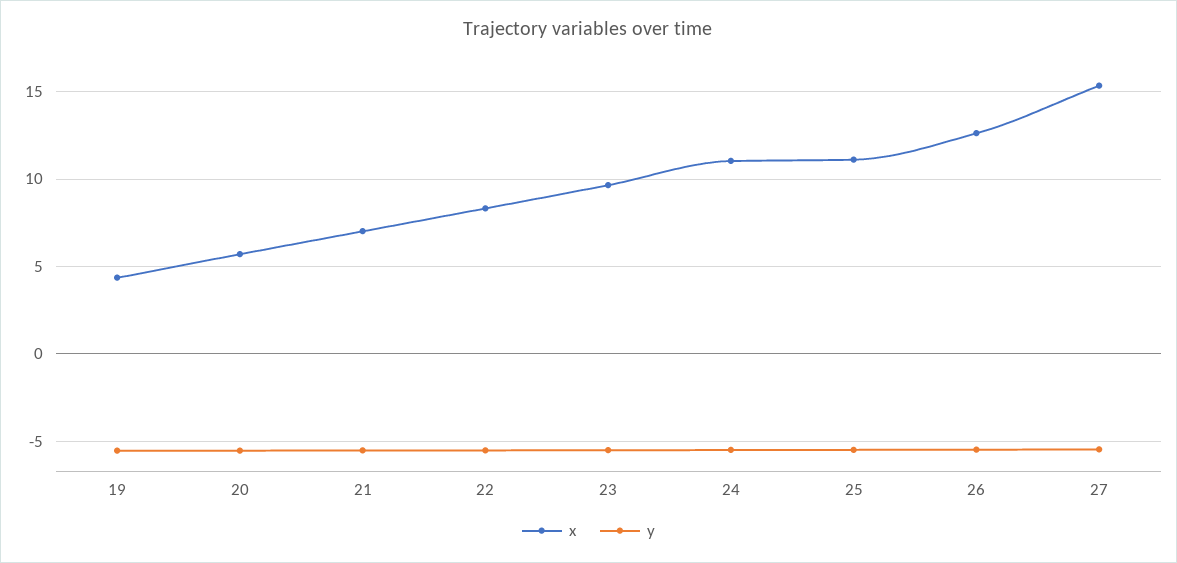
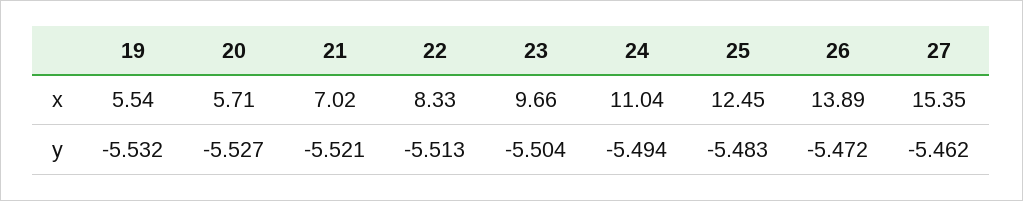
  {
    "x": {
-     "19": 4.5,
+     "19": 5.54,
      "20": 5.71,
      "21": 7.02,
      "22": 8.33,
      "23": 9.66,
      "24": 11.04,
-     "25": 11,
+     "25": 12.45,
-     "26": 12.5,
+     "26": 13.89,
      "27": 15.35
    },
    "y": {
      "19": -5.532,
      "20": -5.527,
      "21": -5.521,
      "22": -5.513,
      "23": -5.504,
      "24": -5.494,
      "25": -5.483,
      "26": -5.472,
      "27": -5.462
    }
  }

